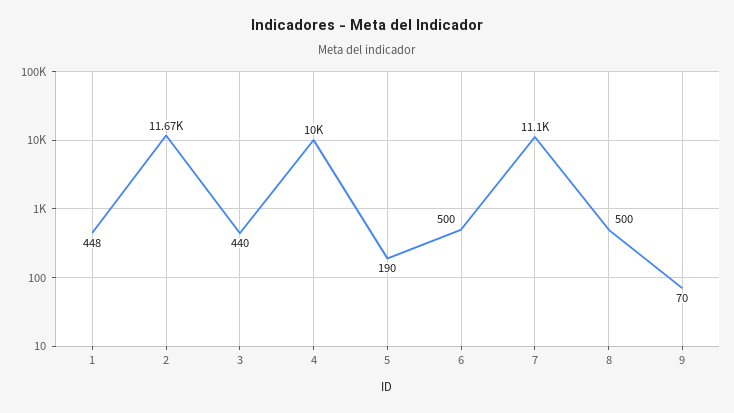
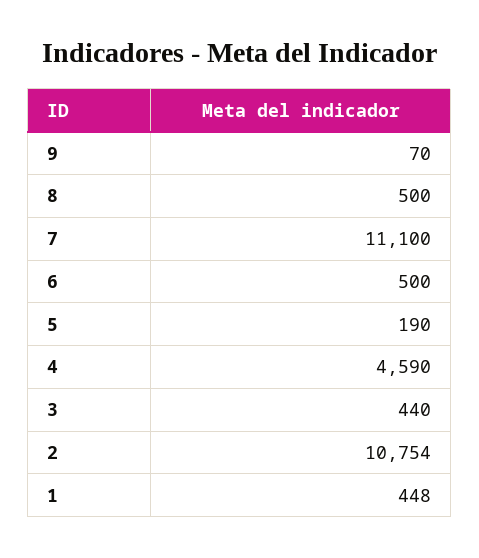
  {
    "1": 448,
-   "2": 11670,
+   "2": 10754,
    "3": 440,
-   "4": 10000,
+   "4": 4590,
    "5": 190,
    "6": 500,
    "7": 11100,
    "8": 500,
    "9": 70
  }

